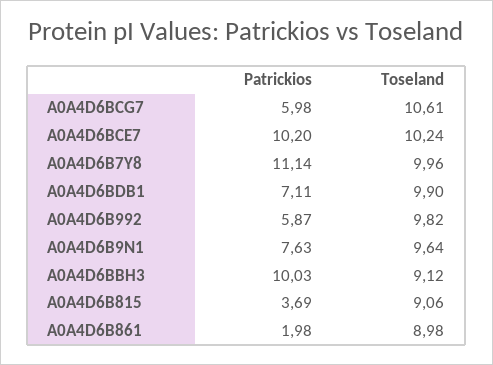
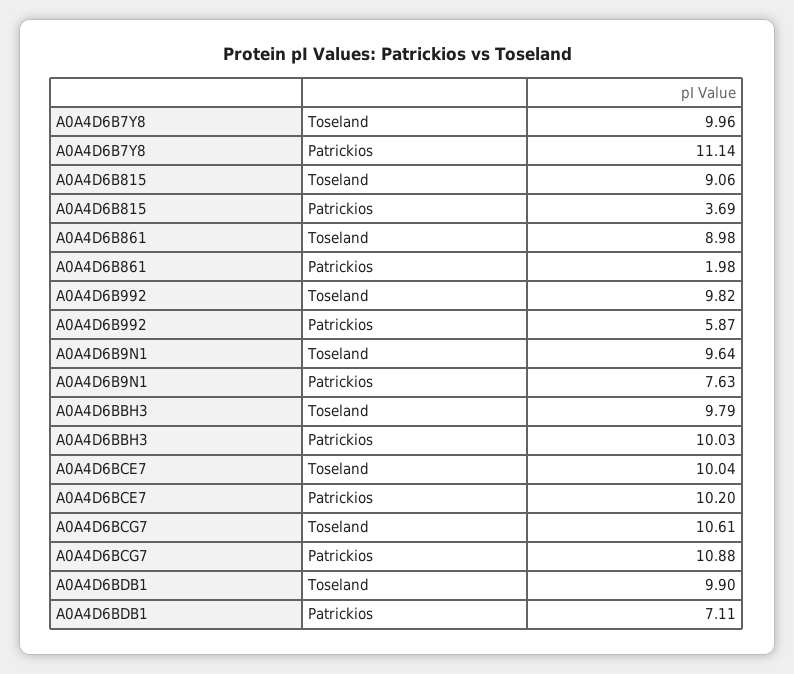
  {
    "Patrickios": {
-     "A0A4D6BCG7": 5.98,
+     "A0A4D6BCG7": 10.88,
      "A0A4D6BCE7": 10.2,
      "A0A4D6B7Y8": 11.14,
      "A0A4D6BDB1": 7.11,
      "A0A4D6B992": 5.87,
      "A0A4D6B9N1": 7.63,
      "A0A4D6BBH3": 10.03,
      "A0A4D6B815": 3.69,
      "A0A4D6B861": 1.98
    },
    "Toseland": {
      "A0A4D6BCG7": 10.61,
-     "A0A4D6BCE7": 10.24,
+     "A0A4D6BCE7": 10.04,
      "A0A4D6B7Y8": 9.96,
      "A0A4D6BDB1": 9.9,
      "A0A4D6B992": 9.82,
      "A0A4D6B9N1": 9.64,
-     "A0A4D6BBH3": 9.12,
+     "A0A4D6BBH3": 9.79,
      "A0A4D6B815": 9.06,
      "A0A4D6B861": 8.98
    }
  }

